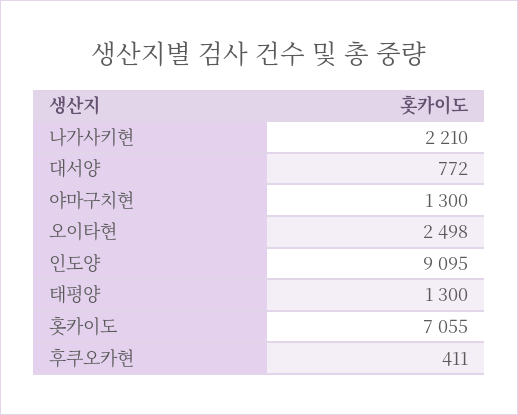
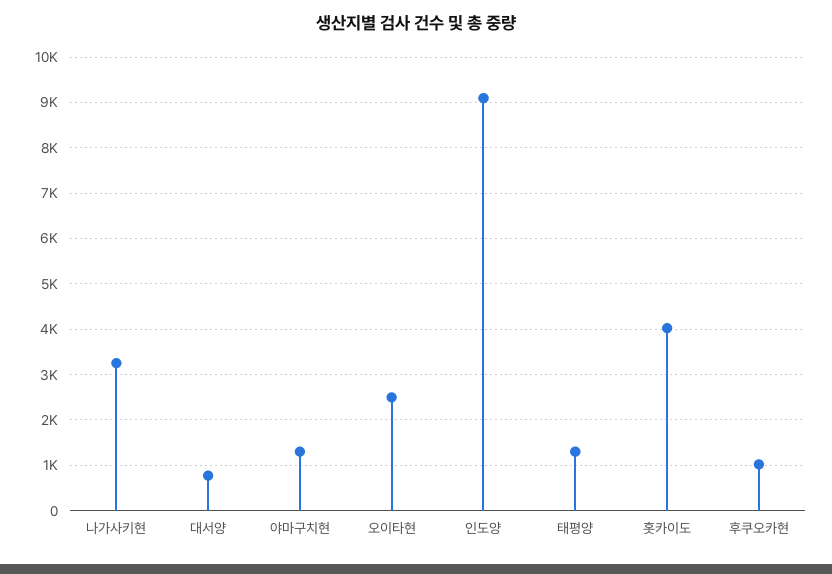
  {
-   "나가사키현": 2210,
+   "나가사키현": 3200,
    "대서양": 772,
    "야마구치현": 1300,
    "오이타현": 2498,
    "인도양": 9095,
    "태평양": 1300,
-   "홋카이도": 7055,
+   "홋카이도": 4000,
-   "후쿠오카현": 411
+   "후쿠오카현": 1000
  }

